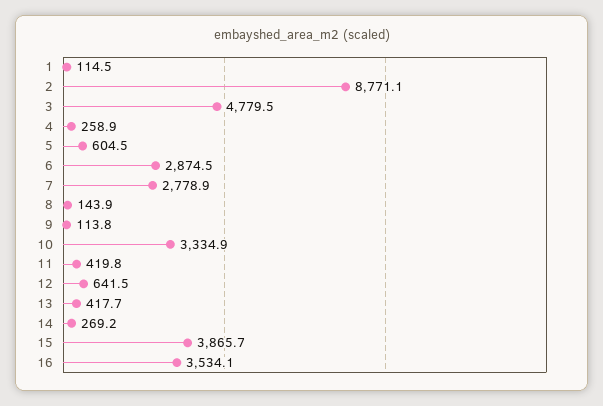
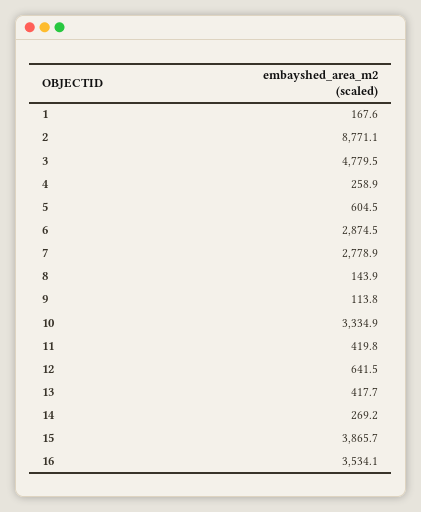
  {
-   "1": 114.5,
+   "1": 167.6,
    "2": 8771.1,
    "3": 4779.5,
    "4": 258.9,
    "5": 604.5,
    "6": 2874.5,
    "7": 2778.9,
    "8": 143.9,
    "9": 113.8,
    "10": 3334.9,
    "11": 419.8,
    "12": 641.5,
    "13": 417.7,
    "14": 269.2,
    "15": 3865.7,
    "16": 3534.1
  }

